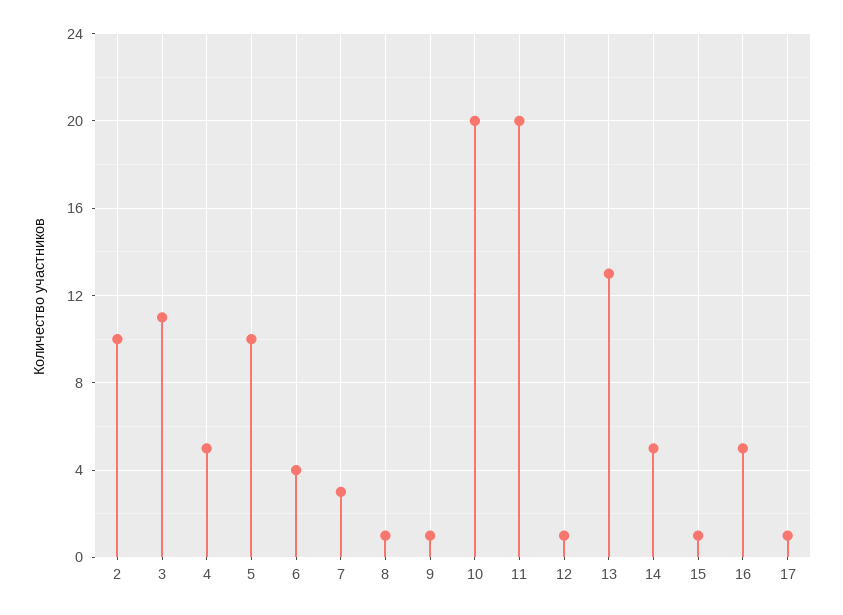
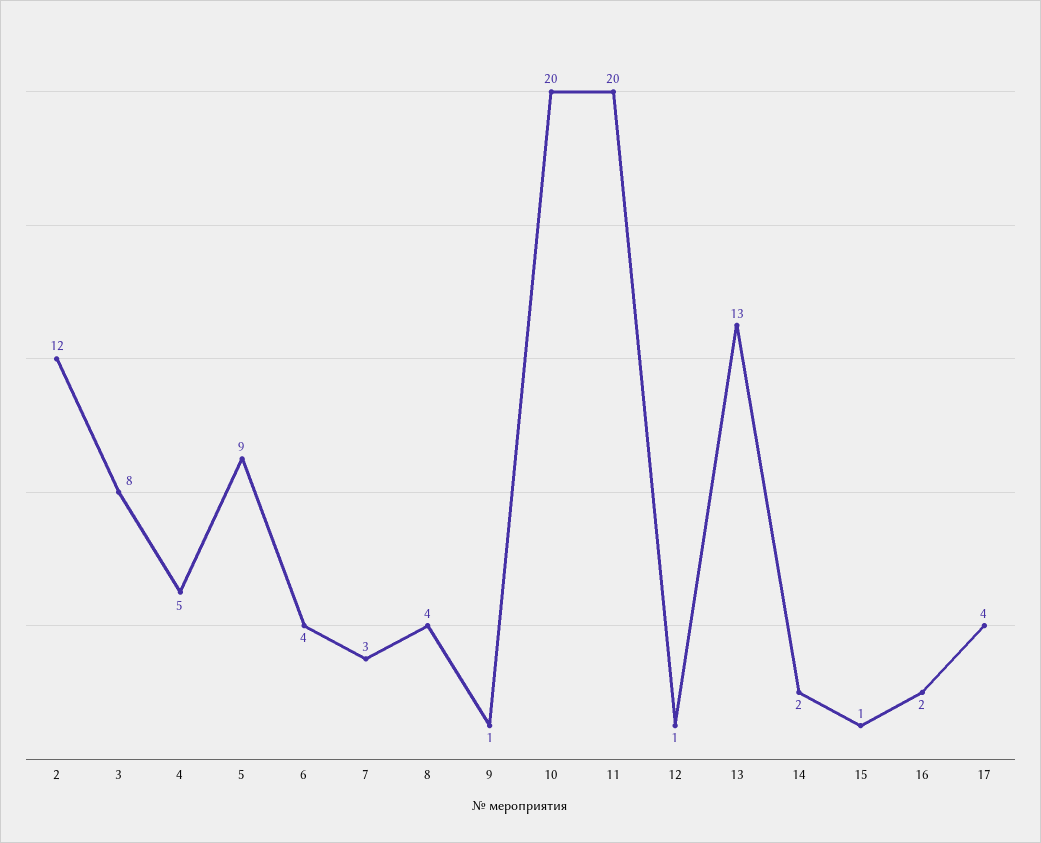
  {
-   "2": 10,
+   "2": 12,
-   "3": 11,
+   "3": 8,
    "4": 5,
-   "5": 10,
+   "5": 9,
    "6": 4,
    "7": 3,
-   "8": 1,
+   "8": 4,
    "9": 1,
    "10": 20,
    "11": 20,
    "12": 1,
    "13": 13,
-   "14": 5,
+   "14": 2,
    "15": 1,
-   "16": 5,
+   "16": 2,
-   "17": 1
+   "17": 4
  }

